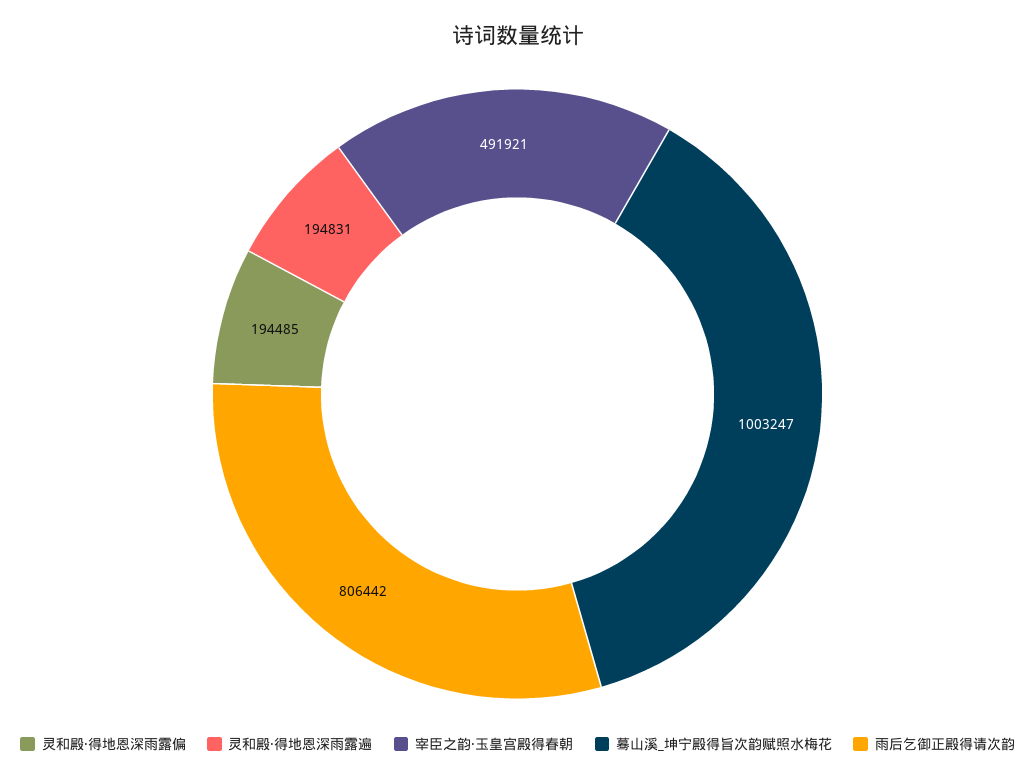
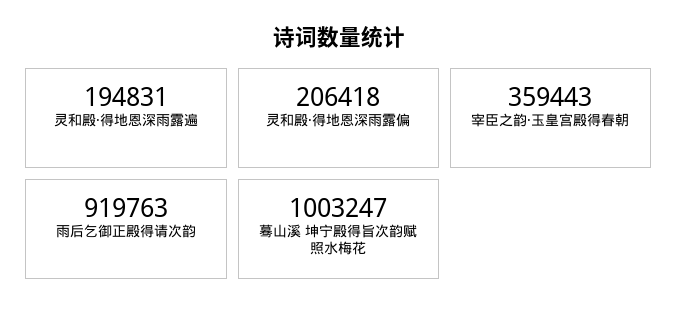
  {
-   "灵和殿·得地恩深雨露偏": 194485,
+   "灵和殿·得地恩深雨露偏": 206418,
    "灵和殿·得地恩深雨露遍": 194831,
-   "宰臣之韵·玉皇宫殿得春朝": 491921,
+   "宰臣之韵·玉皇宫殿得春朝": 359443,
    "蓦山溪_坤宁殿得旨次韵赋照水梅花": 1003247,
-   "雨后乞御正殿得请次韵": 806442
+   "雨后乞御正殿得请次韵": 919763
  }

